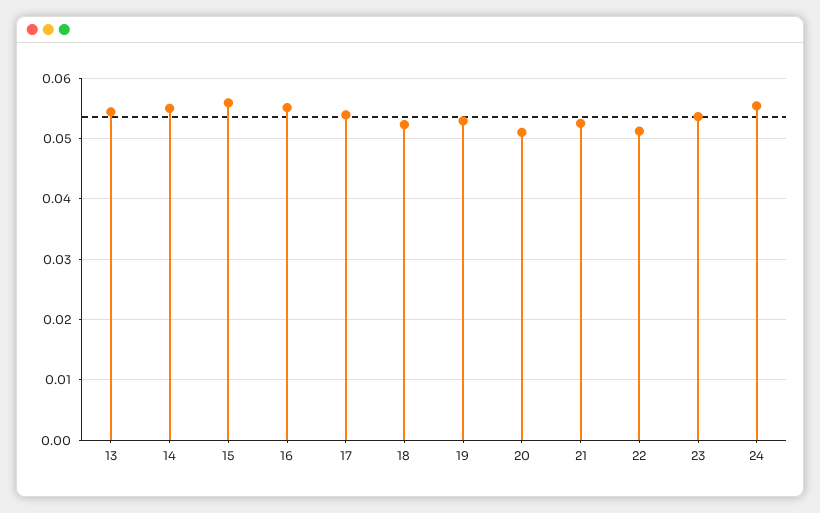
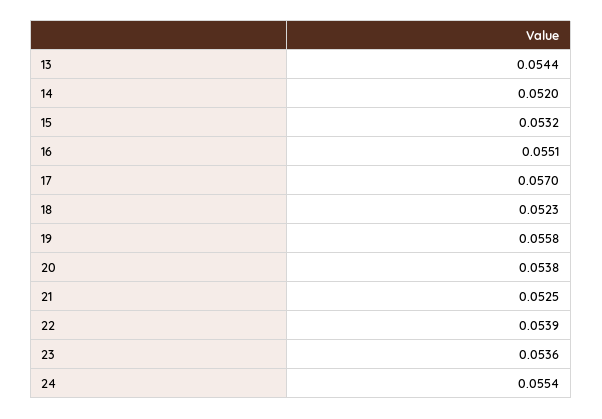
  {
    "13": 0.0544,
-   "14": 0.055,
+   "14": 0.052,
-   "15": 0.056,
+   "15": 0.0532,
    "16": 0.0551,
-   "17": 0.054,
+   "17": 0.057,
    "18": 0.0523,
-   "19": 0.053,
+   "19": 0.0558,
-   "20": 0.051,
+   "20": 0.0538,
    "21": 0.0525,
-   "22": 0.051,
+   "22": 0.0539,
    "23": 0.0536,
    "24": 0.0554
  }

